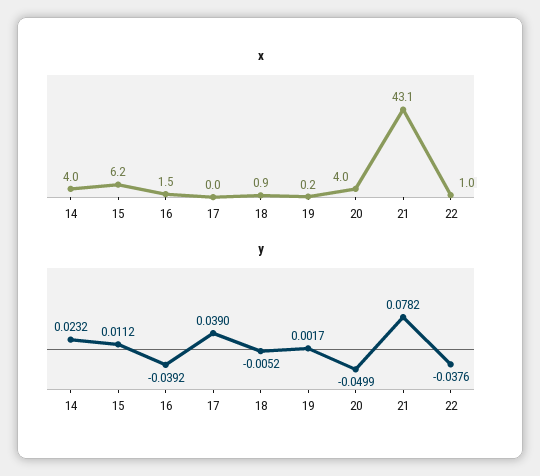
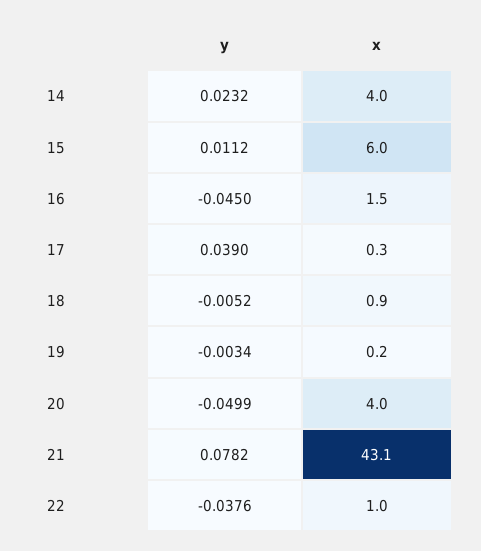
  {
    "x": {
      "14": 4,
-     "15": 6.2,
+     "15": 6,
      "16": 1.5,
-     "17": 0,
+     "17": 0.3,
      "18": 0.9,
      "19": 0.2,
      "20": 4,
      "21": 43.1,
      "22": 1
    },
    "y": {
      "14": 0.0232,
      "15": 0.0112,
-     "16": -0.0392,
+     "16": -0.045,
      "17": 0.039,
      "18": -0.0052,
-     "19": 0.0017,
+     "19": -0.0034,
      "20": -0.0499,
      "21": 0.0782,
      "22": -0.0376
    }
  }

